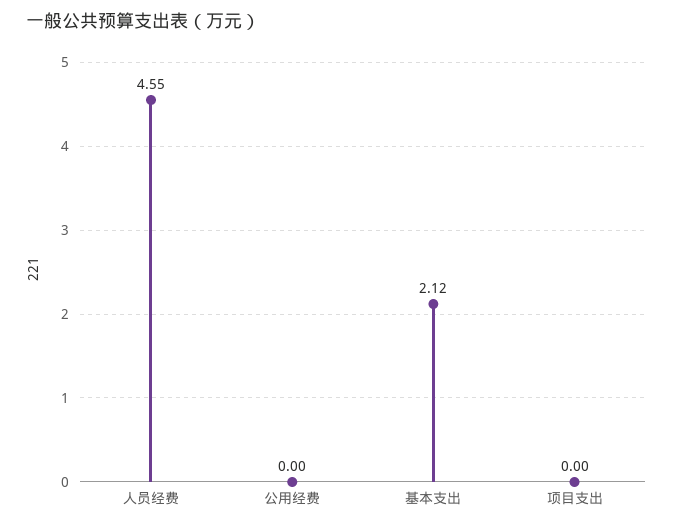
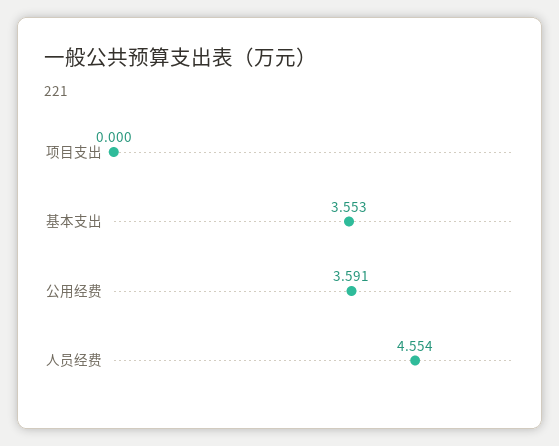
  {
    "人员经费": 4.554,
-   "公用经费": 0,
+   "公用经费": 3.591,
-   "基本支出": 2.12,
+   "基本支出": 3.553,
    "项目支出": 0
  }

